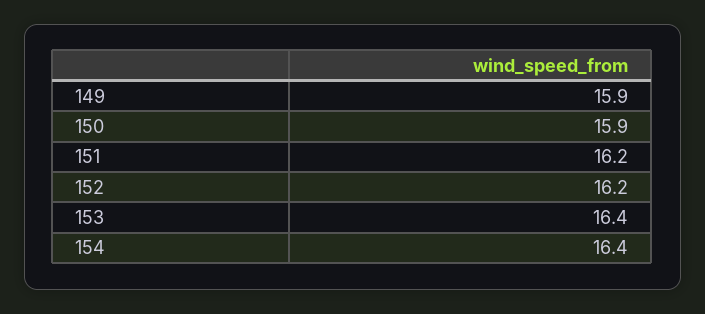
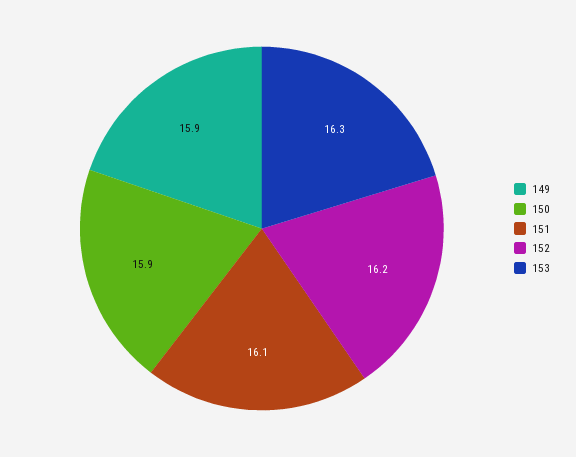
  {
    "149": 15.9,
    "150": 15.9,
-   "151": 16.2,
+   "151": 16.1,
    "152": 16.2,
-   "153": 16.4,
+   "153": 16.3
-   "154": 16.4
  }

